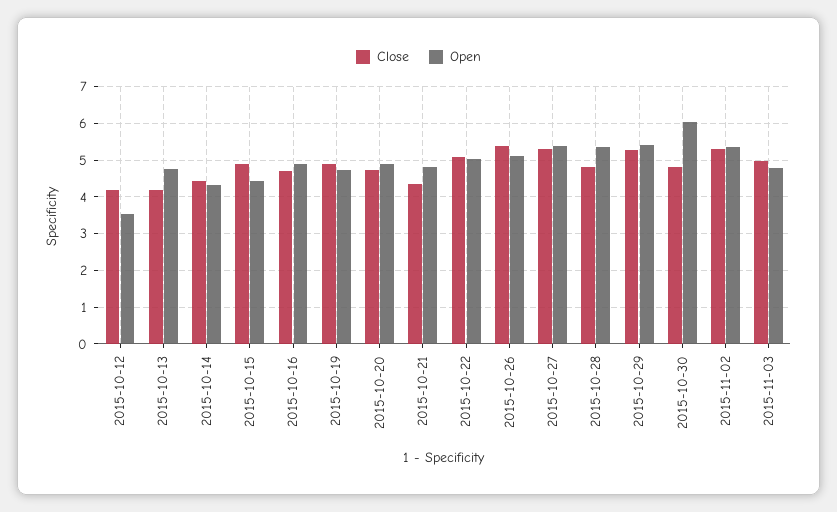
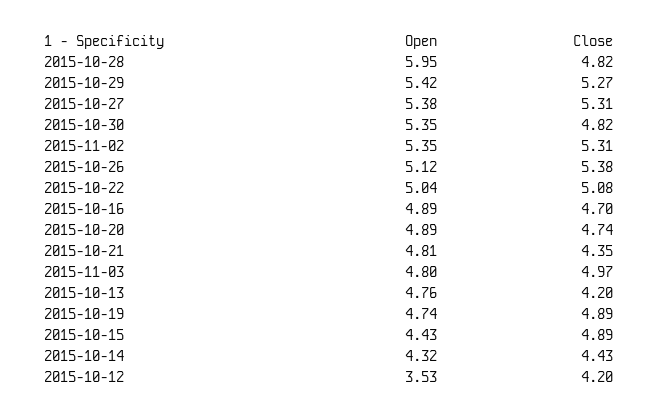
  {
    "Close": {
      "2015-10-12": 4.2,
      "2015-10-13": 4.2,
      "2015-10-14": 4.43,
      "2015-10-15": 4.89,
      "2015-10-16": 4.7,
      "2015-10-19": 4.89,
      "2015-10-20": 4.74,
      "2015-10-21": 4.35,
      "2015-10-22": 5.08,
      "2015-10-26": 5.38,
      "2015-10-27": 5.31,
      "2015-10-28": 4.82,
      "2015-10-29": 5.27,
      "2015-10-30": 4.82,
      "2015-11-02": 5.31,
      "2015-11-03": 4.97
    },
    "Open": {
      "2015-10-12": 3.53,
      "2015-10-13": 4.76,
      "2015-10-14": 4.32,
      "2015-10-15": 4.43,
      "2015-10-16": 4.89,
      "2015-10-19": 4.74,
      "2015-10-20": 4.89,
      "2015-10-21": 4.81,
      "2015-10-22": 5.04,
      "2015-10-26": 5.12,
      "2015-10-27": 5.38,
-     "2015-10-28": 5.4,
+     "2015-10-28": 5.95,
      "2015-10-29": 5.42,
-     "2015-10-30": 6,
+     "2015-10-30": 5.35,
      "2015-11-02": 5.35,
      "2015-11-03": 4.8
    }
  }

